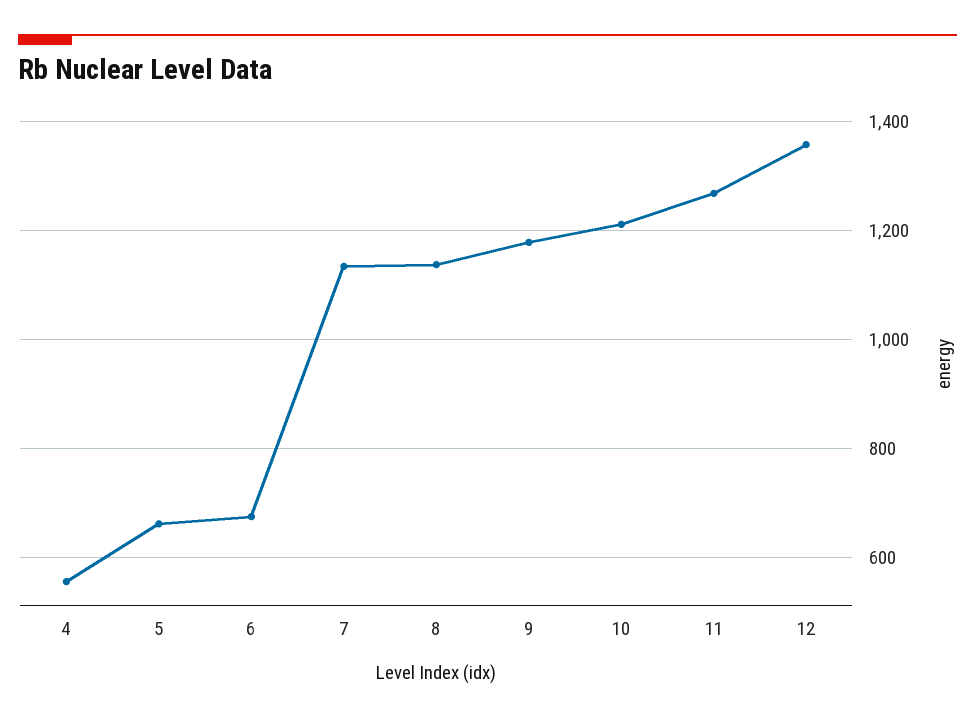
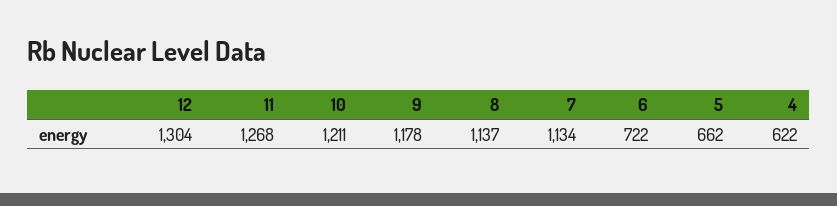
  {
-   "4": 560,
+   "4": 622,
    "5": 662,
-   "6": 680,
+   "6": 722,
    "7": 1134,
    "8": 1137,
    "9": 1178,
    "10": 1211,
    "11": 1268,
-   "12": 1360
+   "12": 1304
  }

